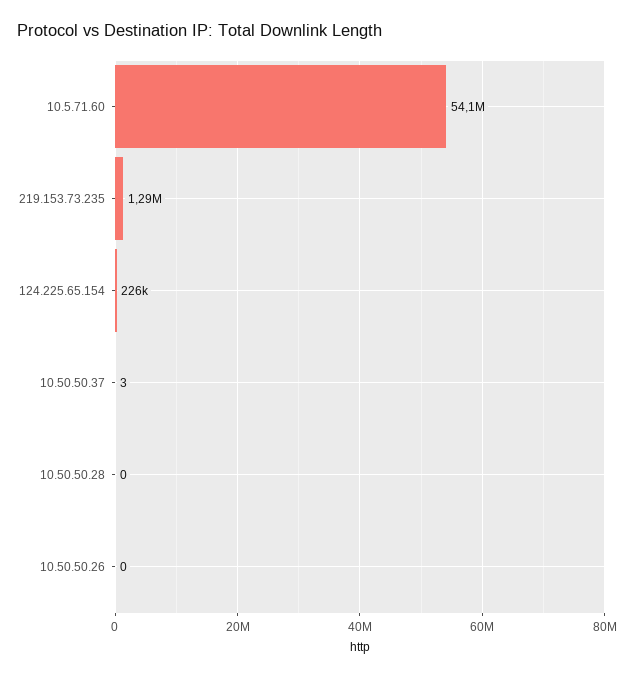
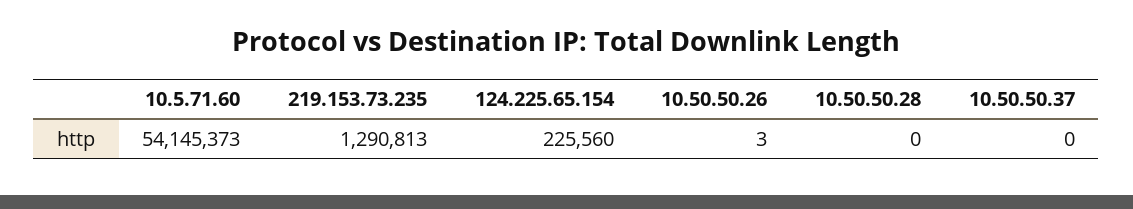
  {
    "10.5.71.60": 54145373,
    "219.153.73.235": 1290813,
    "124.225.65.154": 225560,
-   "10.50.50.37": 3,
+   "10.50.50.37": 0,
    "10.50.50.28": 0,
-   "10.50.50.26": 0
+   "10.50.50.26": 3
  }

